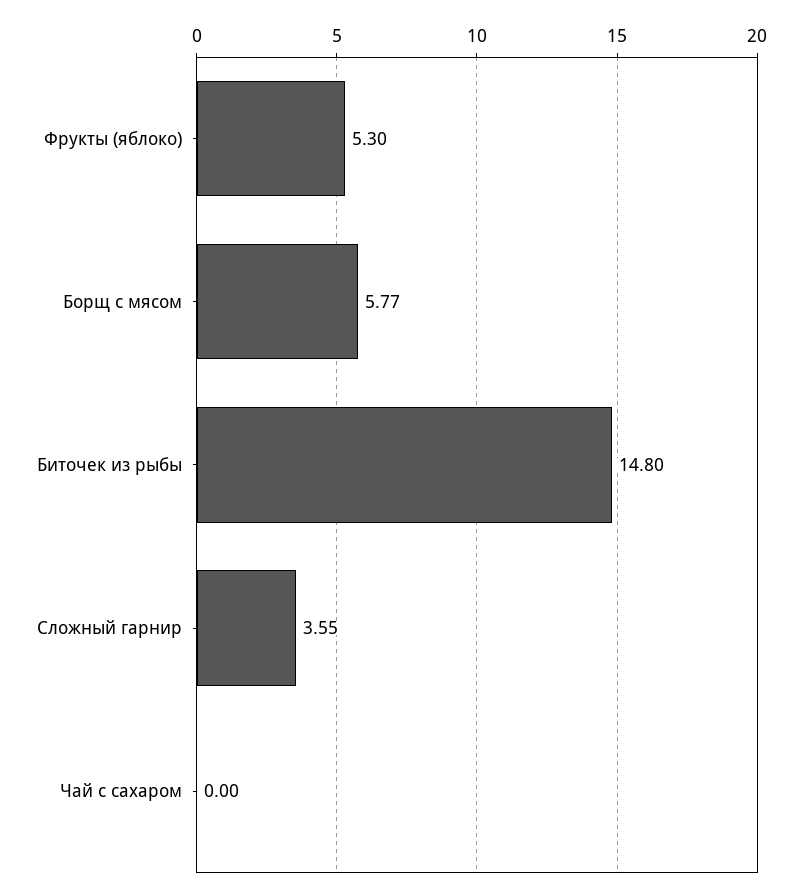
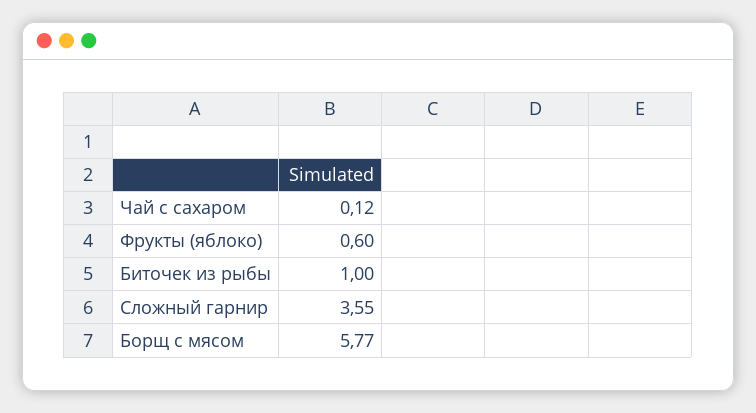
  {
-   "Фрукты (яблоко)": 5.3,
+   "Фрукты (яблоко)": 0.6,
    "Борщ с мясом": 5.77,
-   "Биточек из рыбы": 14.8,
+   "Биточек из рыбы": 1,
    "Сложный гарнир": 3.55,
-   "Чай с сахаром": 0
+   "Чай с сахаром": 0.12
  }

